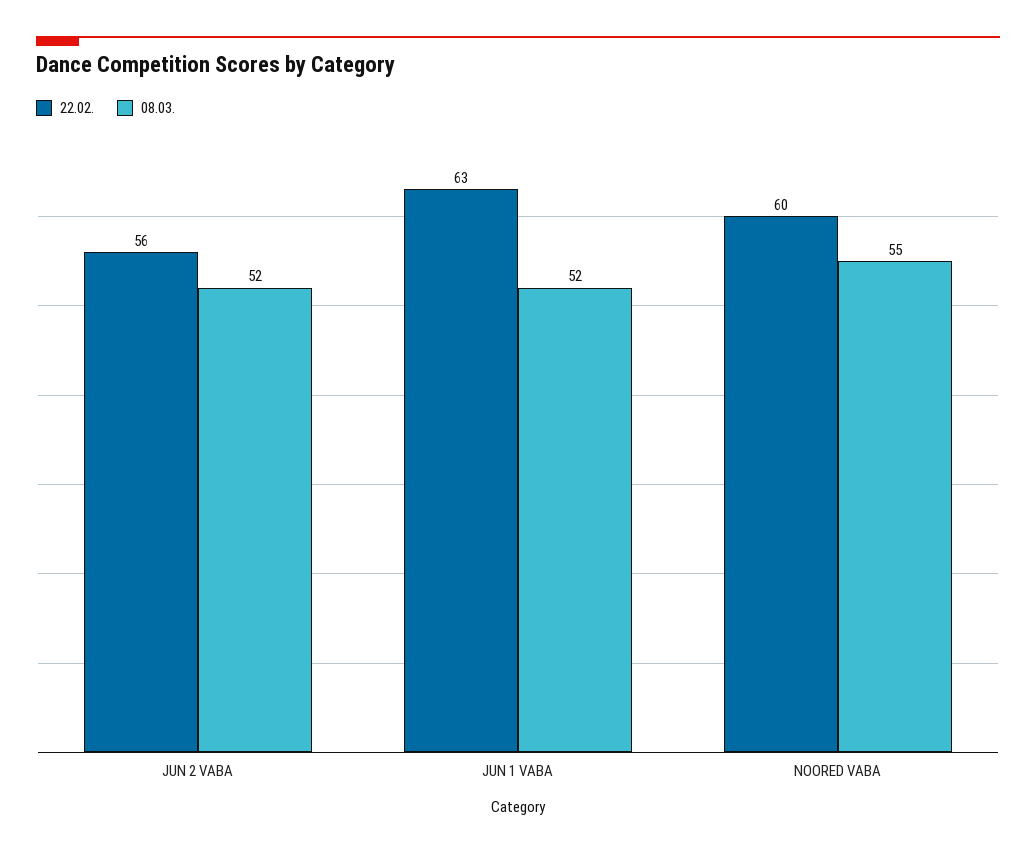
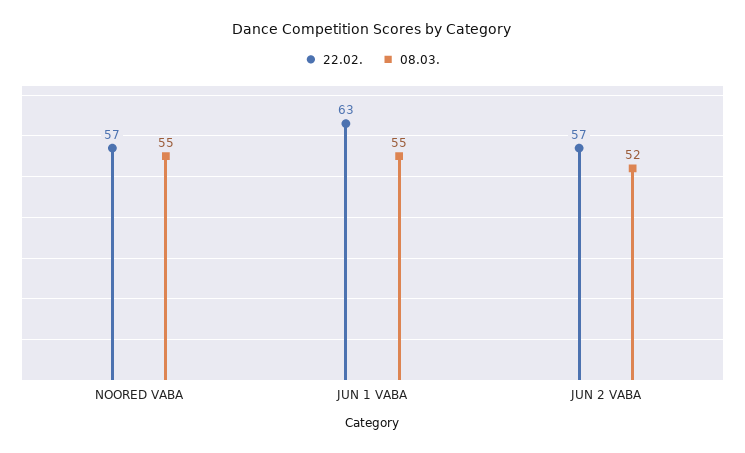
  {
    "22.02.": {
-     "JUN 2 VABA": 56,
+     "JUN 2 VABA": 57,
      "JUN 1 VABA": 63,
-     "NOORED VABA": 60
+     "NOORED VABA": 57
    },
    "08.03.": {
      "JUN 2 VABA": 52,
-     "JUN 1 VABA": 52,
+     "JUN 1 VABA": 55,
      "NOORED VABA": 55
    }
  }

